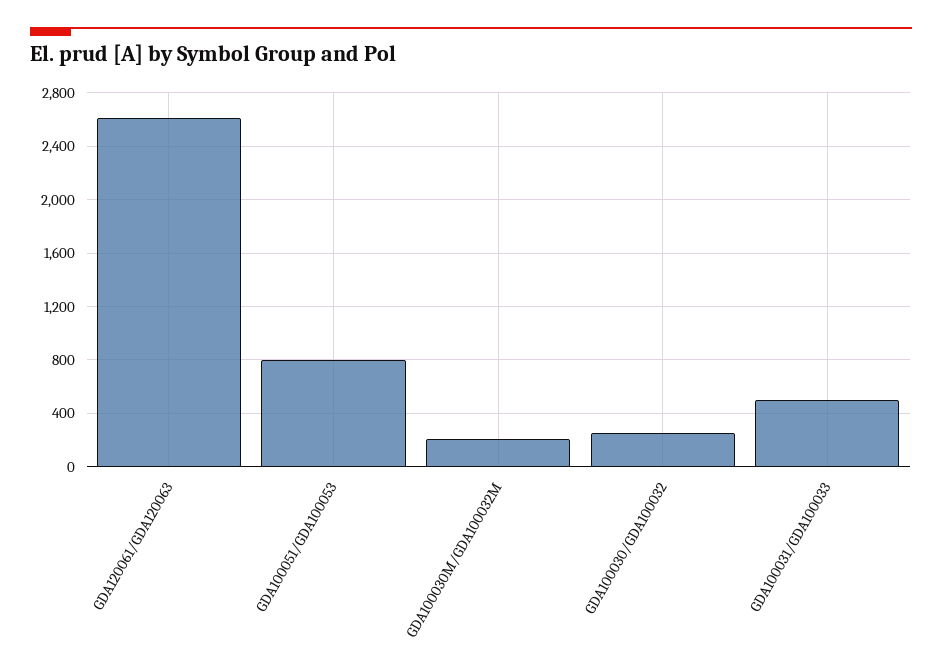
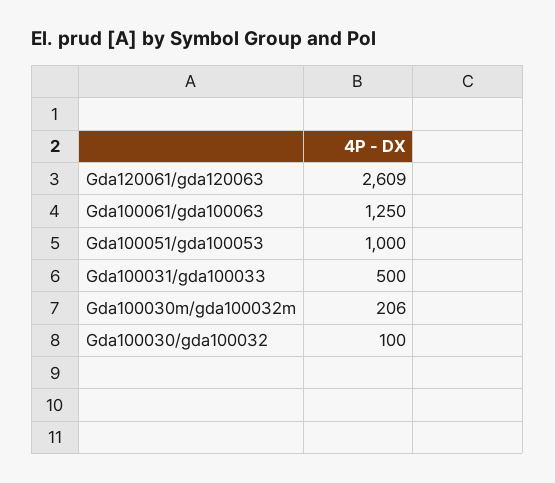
  {
    "GDA120061/GDA120063": 2609,
-   "GDA100051/GDA100053": 800,
+   "GDA100051/GDA100053": 1000,
    "GDA100030M/GDA100032M": 206,
-   "GDA100030/GDA100032": 250,
+   "GDA100030/GDA100032": 100,
-   "GDA100031/GDA100033": 500
+   "GDA100031/GDA100033": 500,
+   "Gda100061/gda100063": 1250
  }

